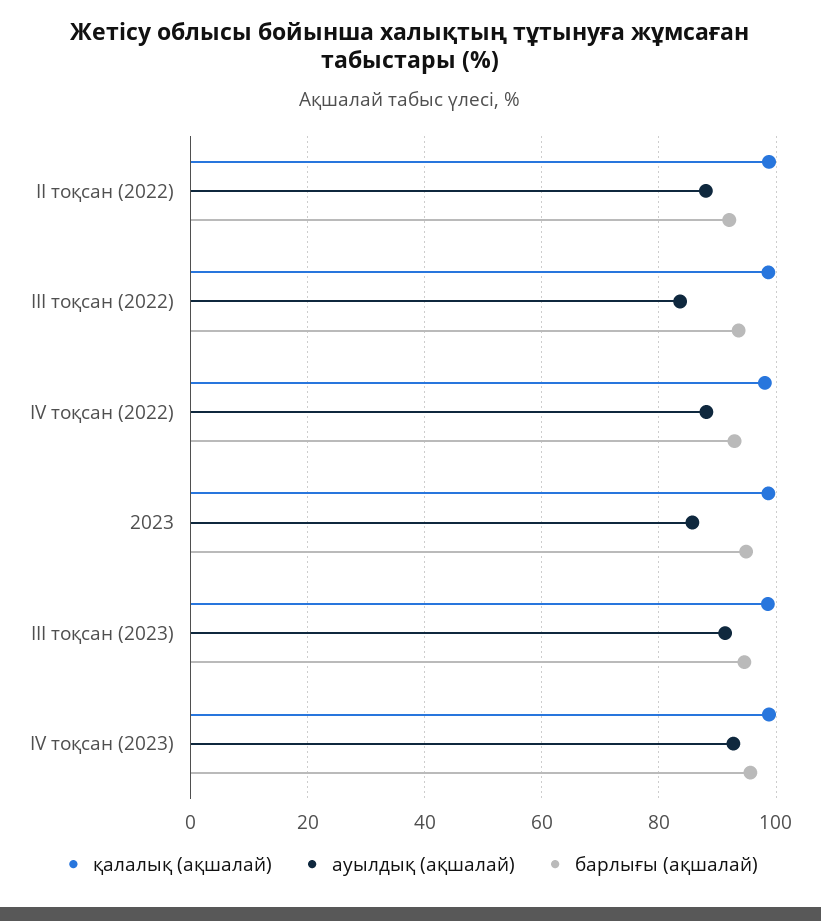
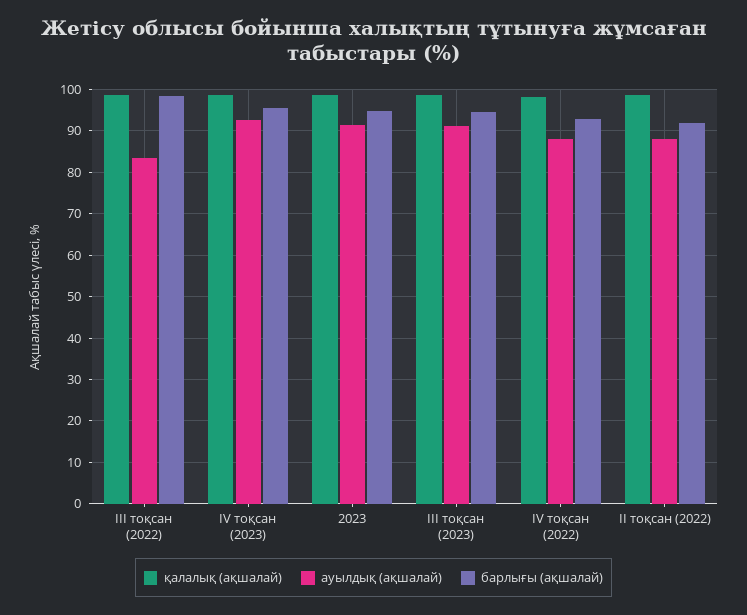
  {
    "қалалық (ақшалай)": {
      "II тоқсан (2022)": 98,
      "III тоқсан (2022)": 98,
      "IV тоқсан (2022)": 98,
      "2023": 98,
      "III тоқсан (2023)": 98,
      "IV тоқсан (2023)": 98
    },
    "ауылдық (ақшалай)": {
      "II тоқсан (2022)": 88,
      "III тоқсан (2022)": 84,
      "IV тоқсан (2022)": 88,
-     "2023": 86,
+     "2023": 92,
      "III тоқсан (2023)": 92,
      "IV тоқсан (2023)": 92
    },
    "барлығы (ақшалай)": {
      "II тоқсан (2022)": 92,
-     "III тоқсан (2022)": 94,
+     "III тоқсан (2022)": 98,
      "IV тоқсан (2022)": 92,
      "2023": 94,
      "III тоқсан (2023)": 94,
      "IV тоқсан (2023)": 96
    }
  }

